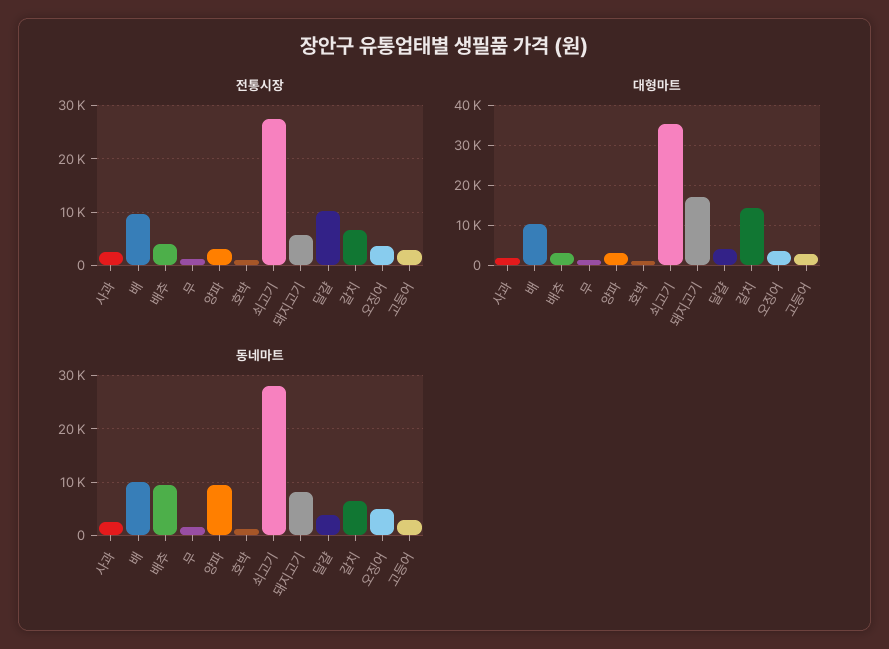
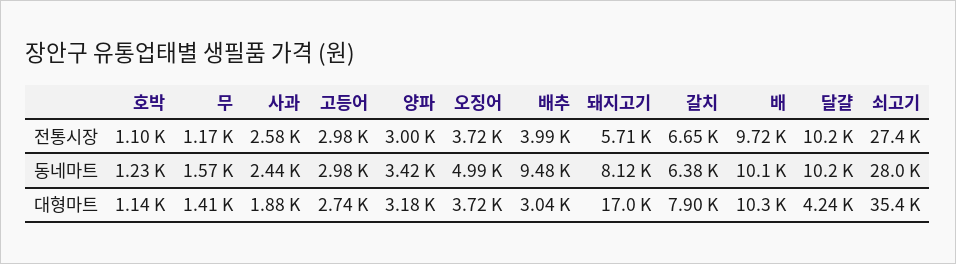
  {
    "전통시장": {
      "사과": 2580,
      "배": 9720,
      "배추": 3990,
      "무": 1170,
      "양파": 3000,
      "호박": 1100,
      "쇠고기": 27400,
      "돼지고기": 5710,
      "달걀": 10200,
      "갈치": 6650,
      "오징어": 3720,
      "고등어": 2980
    },
    "대형마트": {
      "사과": 1880,
      "배": 10300,
      "배추": 3040,
      "무": 1410,
      "양파": 3180,
      "호박": 1140,
      "쇠고기": 35400,
      "돼지고기": 17000,
      "달걀": 4240,
-     "갈치": 14000,
+     "갈치": 7900,
      "오징어": 3720,
      "고등어": 2740
    },
    "동네마트": {
      "사과": 2440,
      "배": 10100,
      "배추": 9480,
      "무": 1570,
-     "양파": 10000,
+     "양파": 3420,
      "호박": 1230,
      "쇠고기": 28000,
      "돼지고기": 8120,
-     "달걀": 4000,
+     "달걀": 10200,
      "갈치": 6380,
      "오징어": 4990,
      "고등어": 2980
    }
  }

